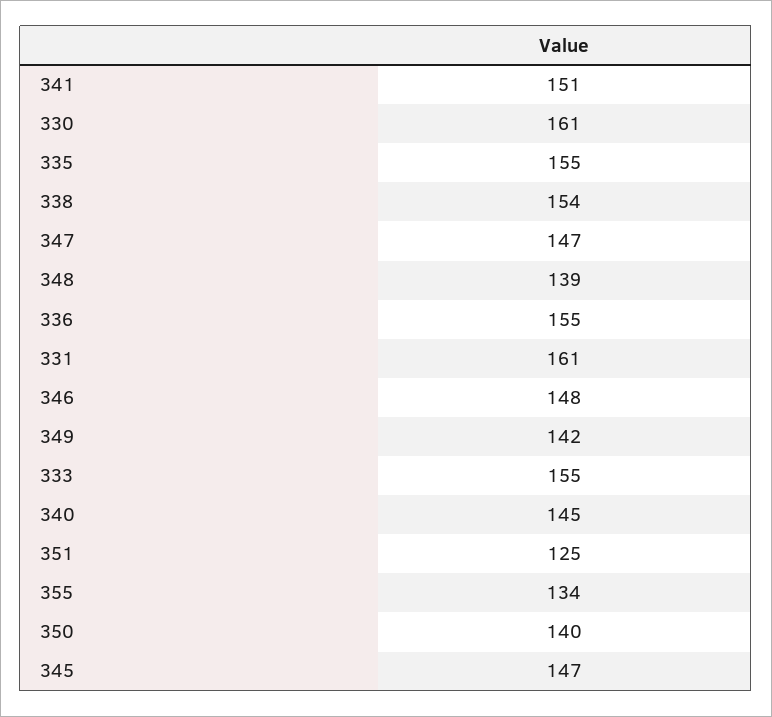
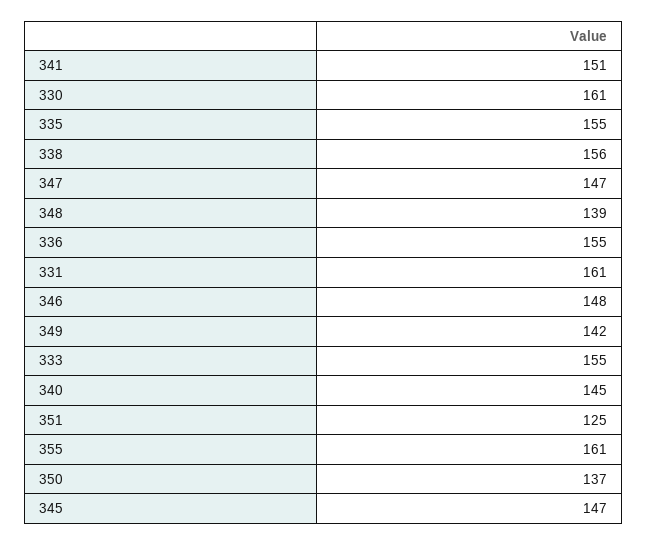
  {
    "341": 151,
    "330": 161,
    "335": 155,
-   "338": 154,
+   "338": 156,
    "347": 147,
    "348": 139,
    "336": 155,
    "331": 161,
    "346": 148,
    "349": 142,
    "333": 155,
    "340": 145,
    "351": 125,
-   "355": 134,
+   "355": 161,
-   "350": 140,
+   "350": 137,
    "345": 147
  }

